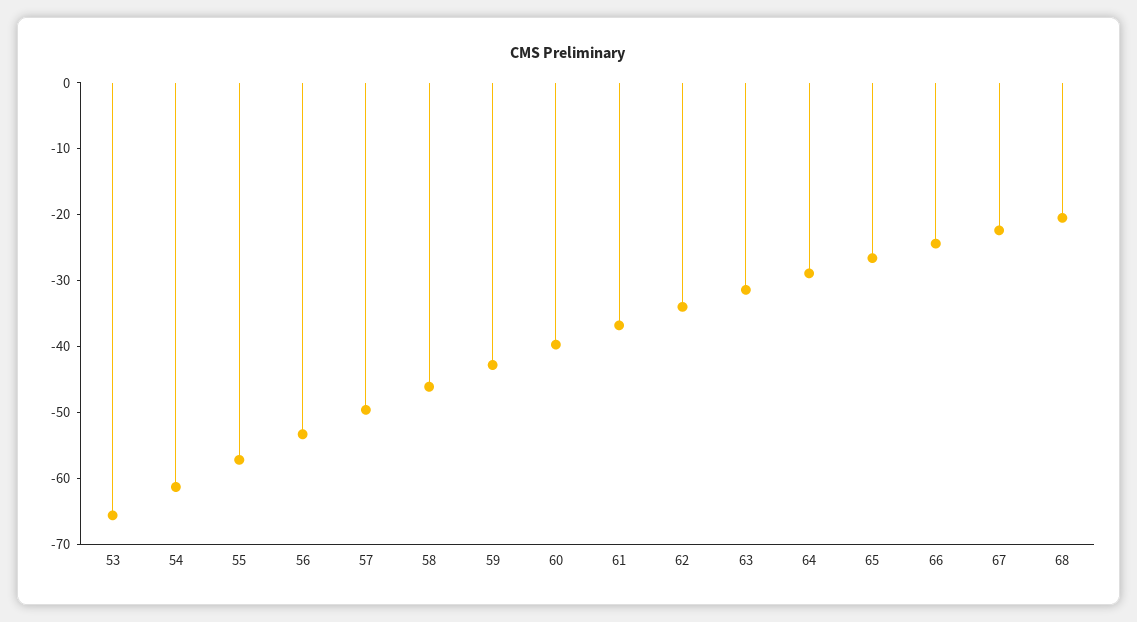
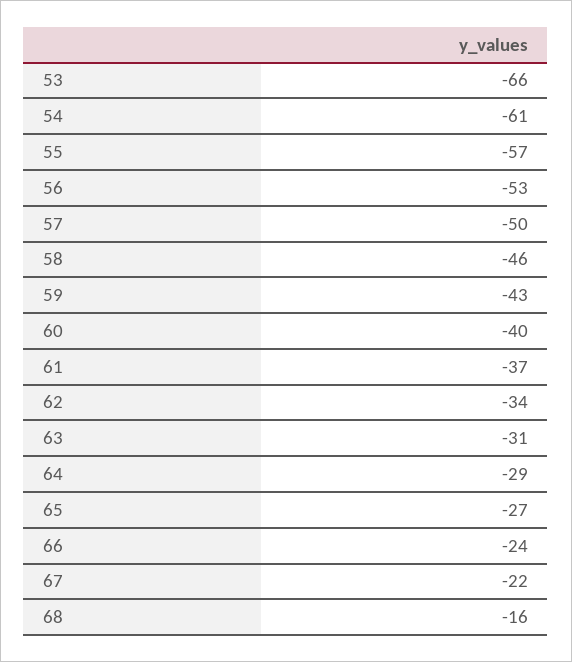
  {
    "53": -66,
    "54": -61,
    "55": -57,
    "56": -53,
    "57": -50,
    "58": -46,
    "59": -43,
    "60": -40,
    "61": -37,
    "62": -34,
    "63": -31,
    "64": -29,
    "65": -27,
    "66": -24,
    "67": -22,
-   "68": -20
+   "68": -16
  }

